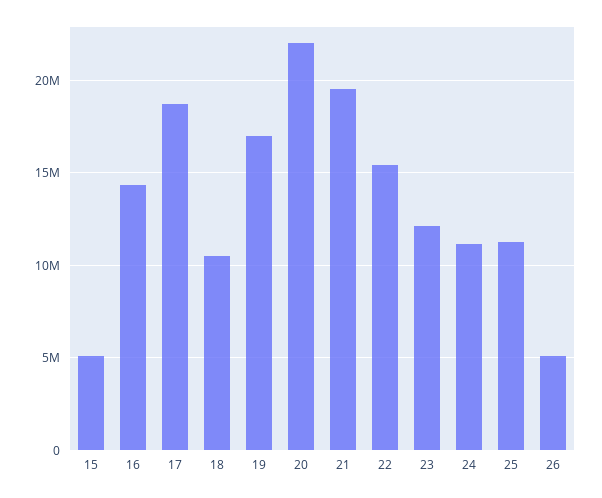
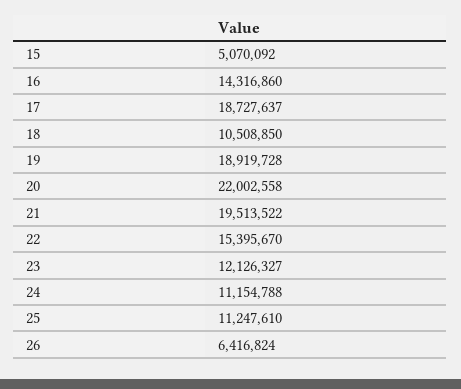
  {
    "15": 5070092,
    "16": 14316860,
    "17": 18727637,
    "18": 10508850,
-   "19": 17000000,
+   "19": 18919728,
    "20": 22002558,
    "21": 19513522,
    "22": 15395670,
    "23": 12126327,
    "24": 11154788,
    "25": 11247610,
-   "26": 5000000
+   "26": 6416824
  }

